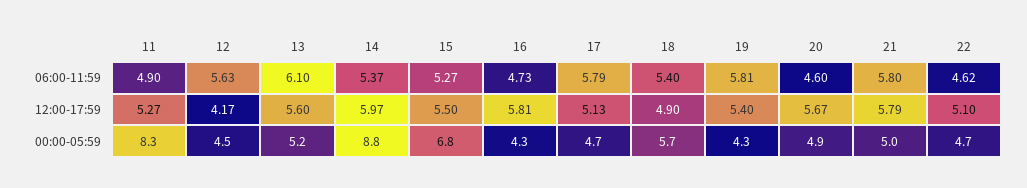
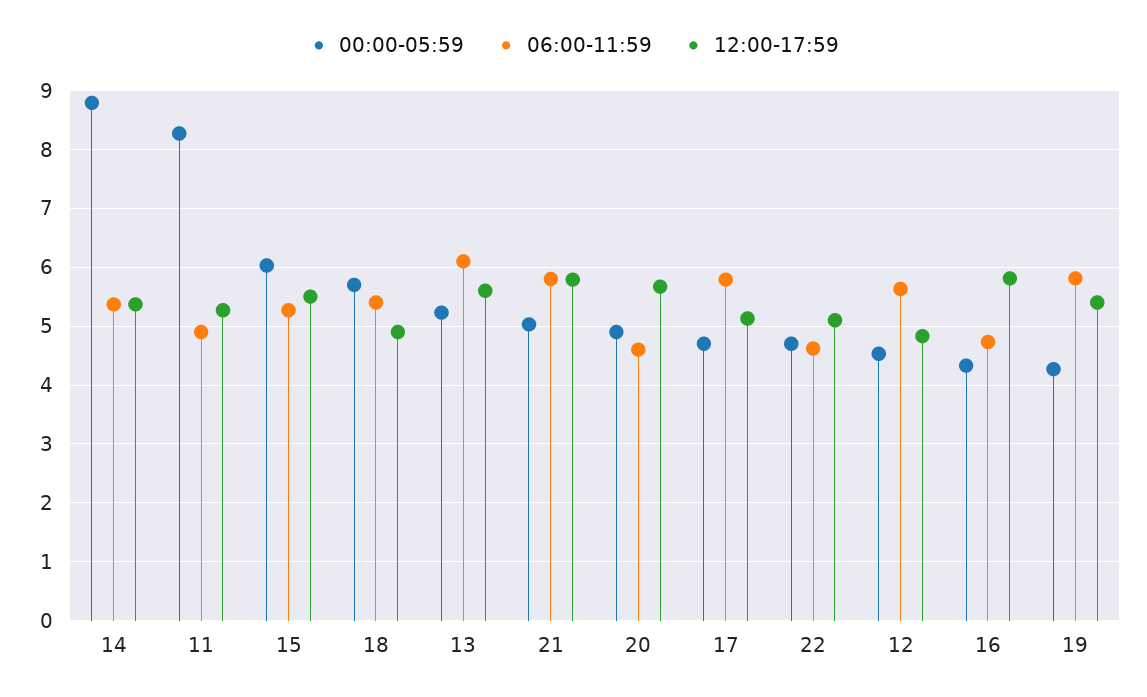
  {
    "06:00-11:59": {
      "11": 4.9,
      "12": 5.63,
      "13": 6.1,
      "14": 5.37,
      "15": 5.27,
      "16": 4.73,
      "17": 5.79,
      "18": 5.4,
      "19": 5.81,
      "20": 4.6,
      "21": 5.8,
      "22": 4.62
    },
    "12:00-17:59": {
      "11": 5.27,
-     "12": 4.17,
+     "12": 4.8,
      "13": 5.6,
-     "14": 5.97,
+     "14": 5.4,
      "15": 5.5,
      "16": 5.81,
      "17": 5.13,
      "18": 4.9,
      "19": 5.4,
      "20": 5.67,
      "21": 5.79,
      "22": 5.1
    },
    "00:00-05:59": {
      "11": 8.3,
      "12": 4.5,
      "13": 5.2,
      "14": 8.8,
-     "15": 6.8,
+     "15": 6,
      "16": 4.3,
      "17": 4.7,
      "18": 5.7,
      "19": 4.3,
      "20": 4.9,
      "21": 5,
      "22": 4.7
    }
  }

